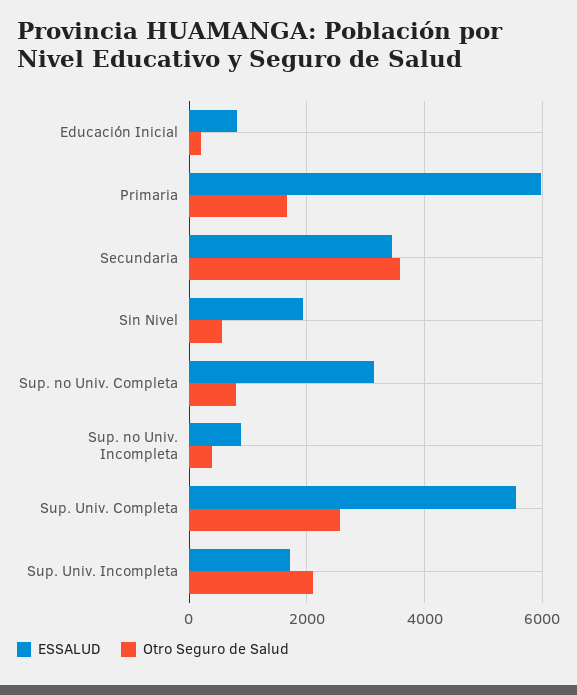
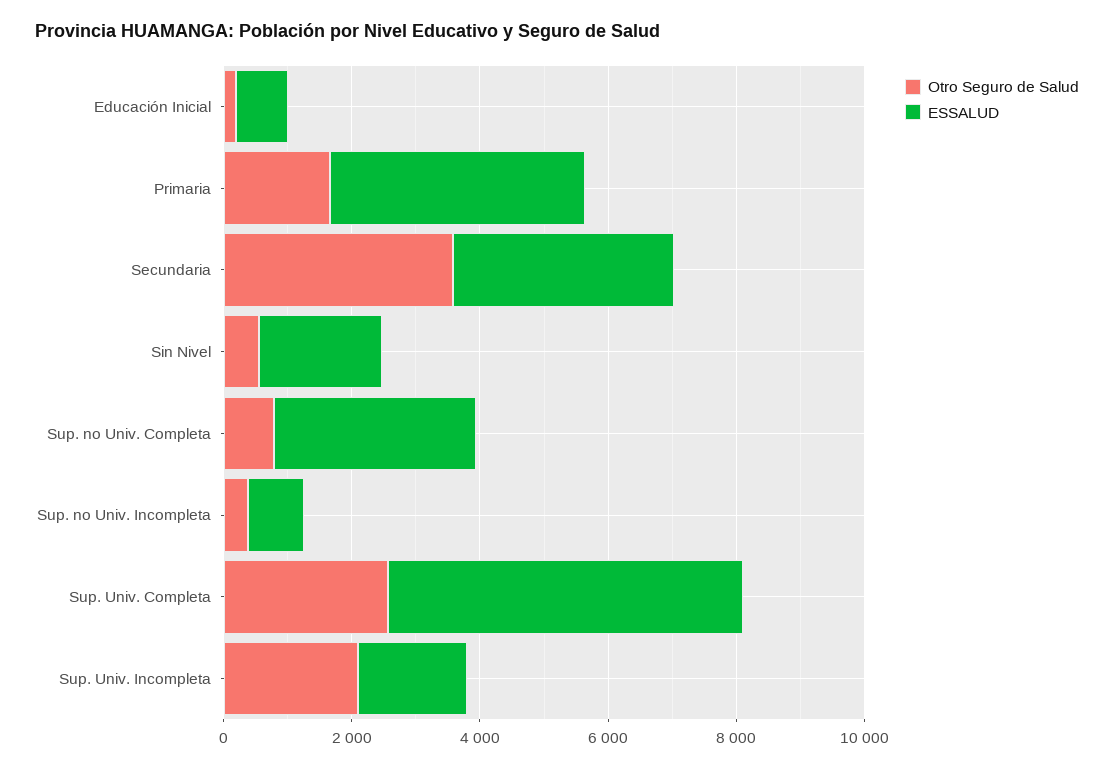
  {
    "ESSALUD": {
      "Educación Inicial": 800,
-     "Primaria": 6000,
+     "Primaria": 4000,
      "Secundaria": 3400,
      "Sin Nivel": 2000,
      "Sup. no Univ. Completa": 3200,
      "Sup. no Univ. Incompleta": 800,
      "Sup. Univ. Completa": 5600,
      "Sup. Univ. Incompleta": 1800
    },
    "Otro Seguro de Salud": {
      "Educación Inicial": 200,
      "Primaria": 1600,
      "Secundaria": 3600,
      "Sin Nivel": 600,
      "Sup. no Univ. Completa": 800,
      "Sup. no Univ. Incompleta": 400,
      "Sup. Univ. Completa": 2600,
      "Sup. Univ. Incompleta": 2000
    }
  }

